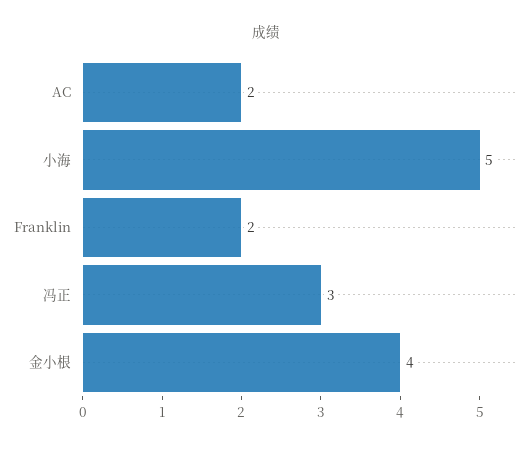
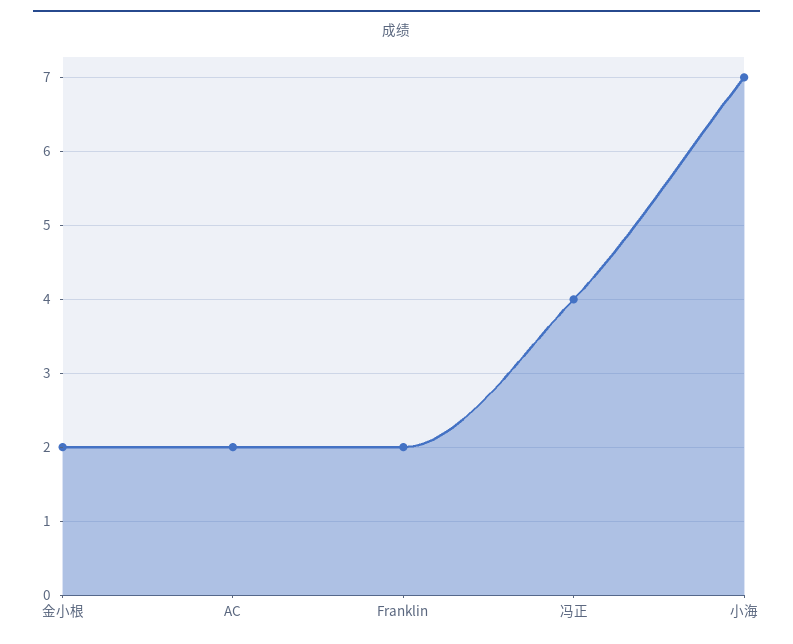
  {
    "AC": 2,
-   "小海": 5,
+   "小海": 7,
    "Franklin": 2,
-   "冯正": 3,
+   "冯正": 4,
-   "金小根": 4
+   "金小根": 2
  }

